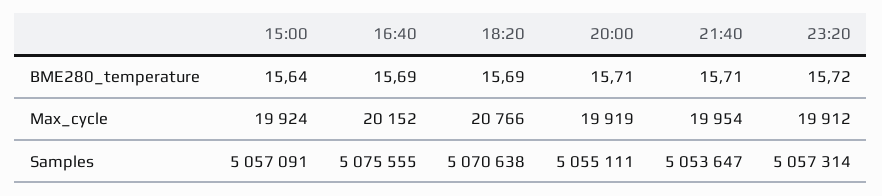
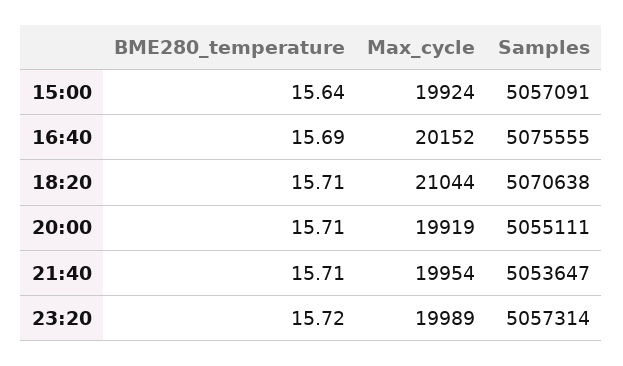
  {
    "15:00": {
      "BME280_temperature": 15.64,
      "Max_cycle": 19924,
      "Samples": 5057091
    },
    "16:40": {
      "BME280_temperature": 15.69,
      "Max_cycle": 20152,
      "Samples": 5075555
    },
    "18:20": {
-     "BME280_temperature": 15.69,
+     "BME280_temperature": 15.71,
-     "Max_cycle": 20766,
+     "Max_cycle": 21044,
      "Samples": 5070638
    },
    "20:00": {
      "BME280_temperature": 15.71,
      "Max_cycle": 19919,
      "Samples": 5055111
    },
    "21:40": {
      "BME280_temperature": 15.71,
      "Max_cycle": 19954,
      "Samples": 5053647
    },
    "23:20": {
      "BME280_temperature": 15.72,
-     "Max_cycle": 19912,
+     "Max_cycle": 19989,
      "Samples": 5057314
    }
  }

